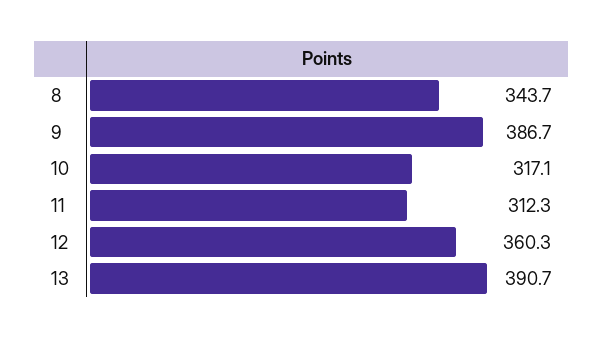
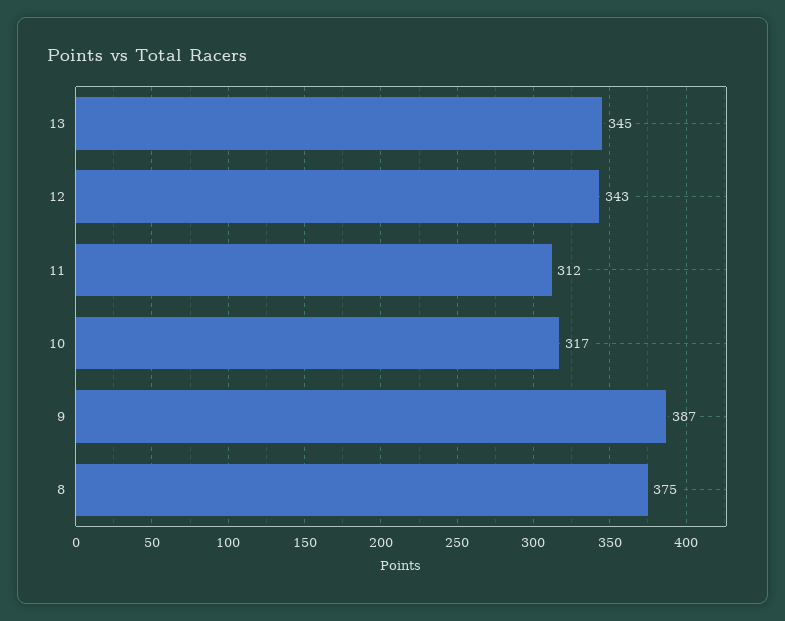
  {
-   "8": 343.7,
+   "8": 375,
    "9": 386.7,
    "10": 317.1,
    "11": 312.3,
-   "12": 360.3,
+   "12": 343,
-   "13": 390.7
+   "13": 345
  }

